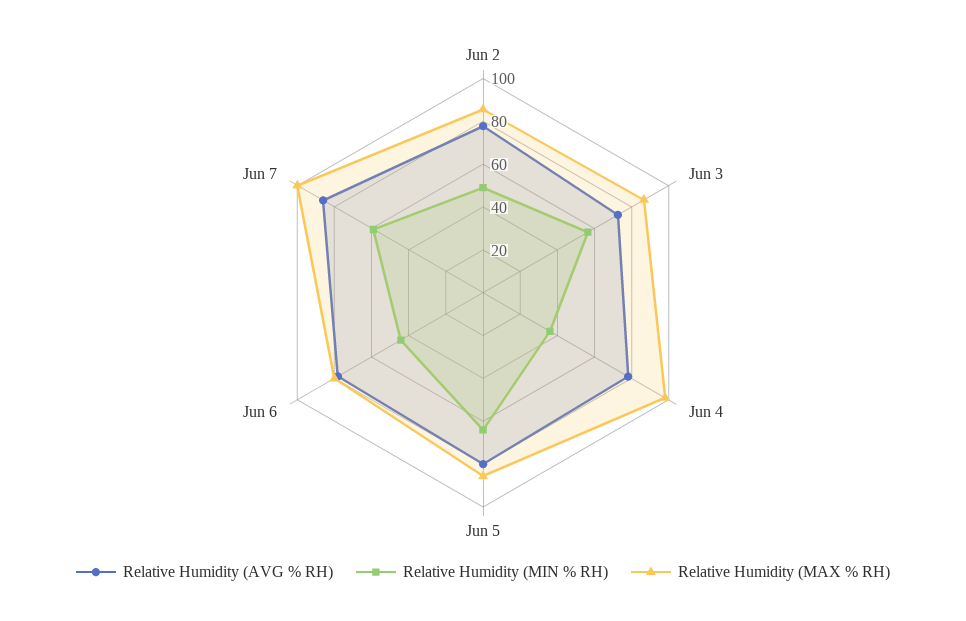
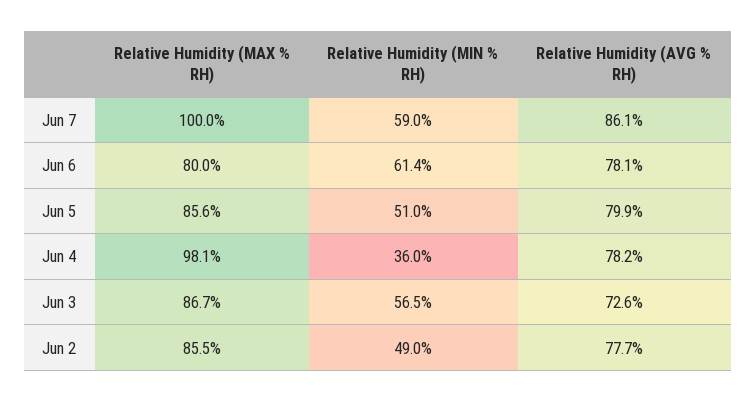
  {
    "Relative Humidity (AVG % RH)": {
      "Jun 2": 77.7,
      "Jun 3": 72.6,
      "Jun 4": 78.2,
      "Jun 5": 79.9,
      "Jun 6": 78.1,
      "Jun 7": 86.1
    },
    "Relative Humidity (MIN % RH)": {
      "Jun 2": 49,
      "Jun 3": 56.5,
      "Jun 4": 36,
-     "Jun 5": 65,
+     "Jun 5": 51,
-     "Jun 6": 45,
+     "Jun 6": 61.4,
      "Jun 7": 59
    },
    "Relative Humidity (MAX % RH)": {
      "Jun 2": 85.5,
      "Jun 3": 86.7,
      "Jun 4": 98.1,
      "Jun 5": 85.6,
      "Jun 6": 80,
      "Jun 7": 100
    }
  }

